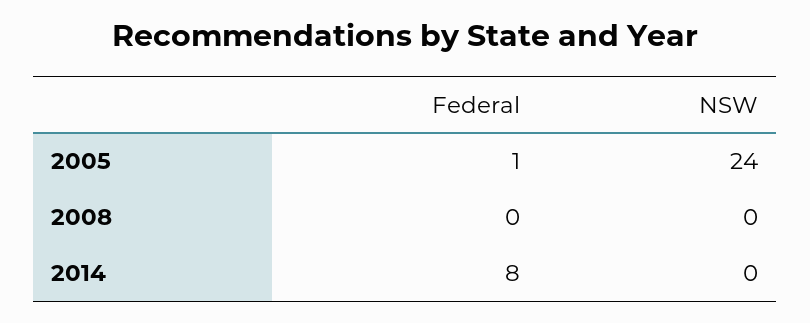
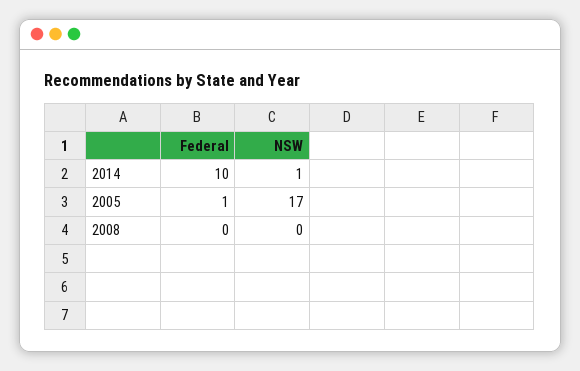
  {
    "Federal": {
      "2005": 1,
      "2008": 0,
-     "2014": 8
+     "2014": 10
    },
    "NSW": {
-     "2005": 24,
+     "2005": 17,
      "2008": 0,
-     "2014": 0
+     "2014": 1
    }
  }

